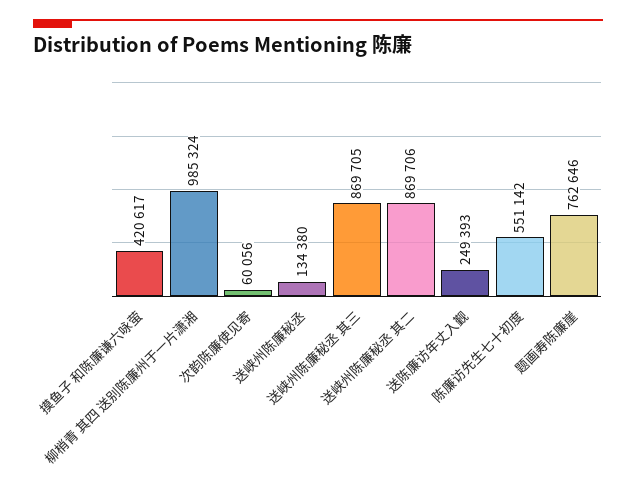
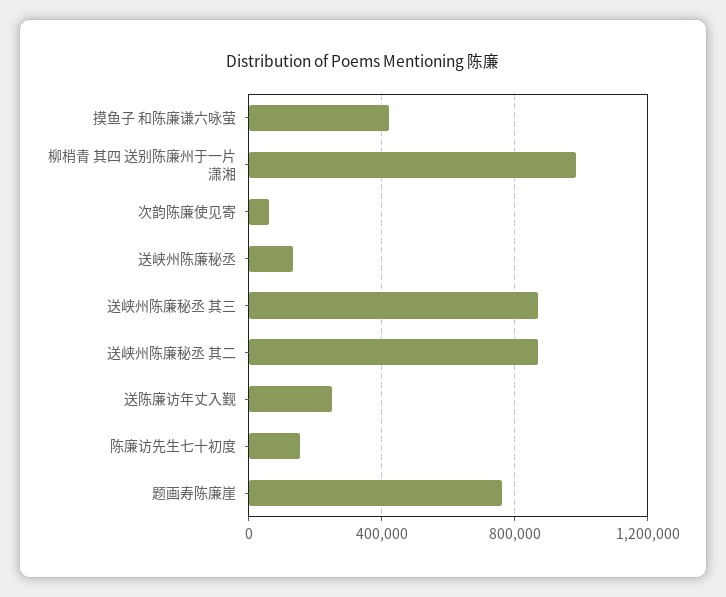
  {
    "摸鱼子 和陈廉谦六咏萤": 420617,
    "柳梢青 其四 送别陈廉州于一片潇湘": 985324,
    "次韵陈廉使见寄": 60056,
    "送峡州陈廉秘丞": 134380,
    "送峡州陈廉秘丞 其三": 869705,
    "送峡州陈廉秘丞 其二": 869706,
    "送陈廉访年丈入觐": 249393,
-   "陈廉访先生七十初度": 551142,
+   "陈廉访先生七十初度": 150000,
    "题画寿陈廉崖": 762646
  }

